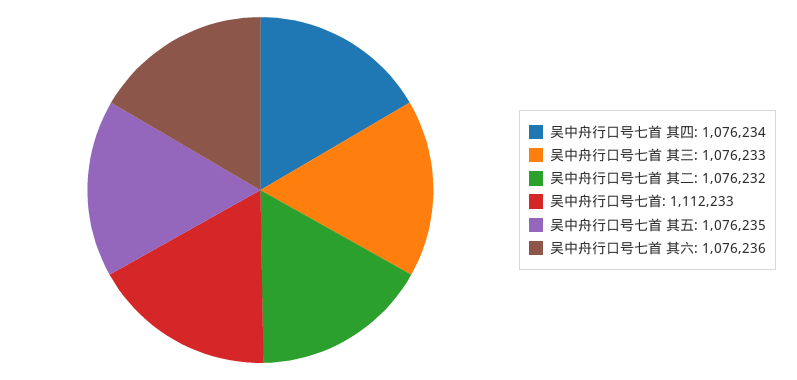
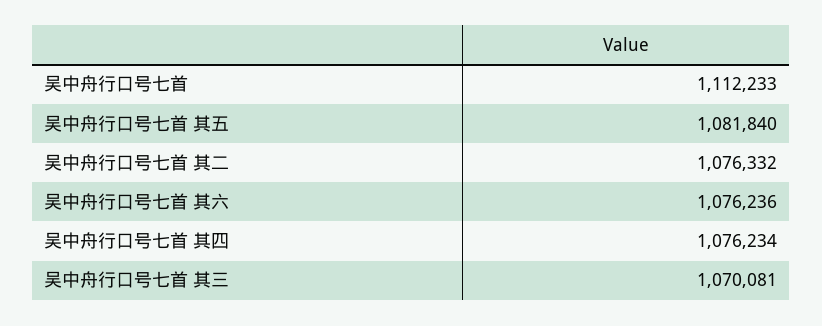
  {
    "吴中舟行口号七首 其四": 1076234,
-   "吴中舟行口号七首 其三": 1076233,
+   "吴中舟行口号七首 其三": 1070081,
-   "吴中舟行口号七首 其二": 1076232,
+   "吴中舟行口号七首 其二": 1076332,
    "吴中舟行口号七首": 1112233,
-   "吴中舟行口号七首 其五": 1076235,
+   "吴中舟行口号七首 其五": 1081840,
    "吴中舟行口号七首 其六": 1076236
  }

